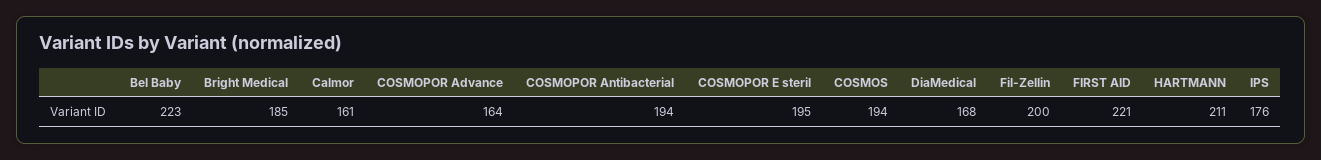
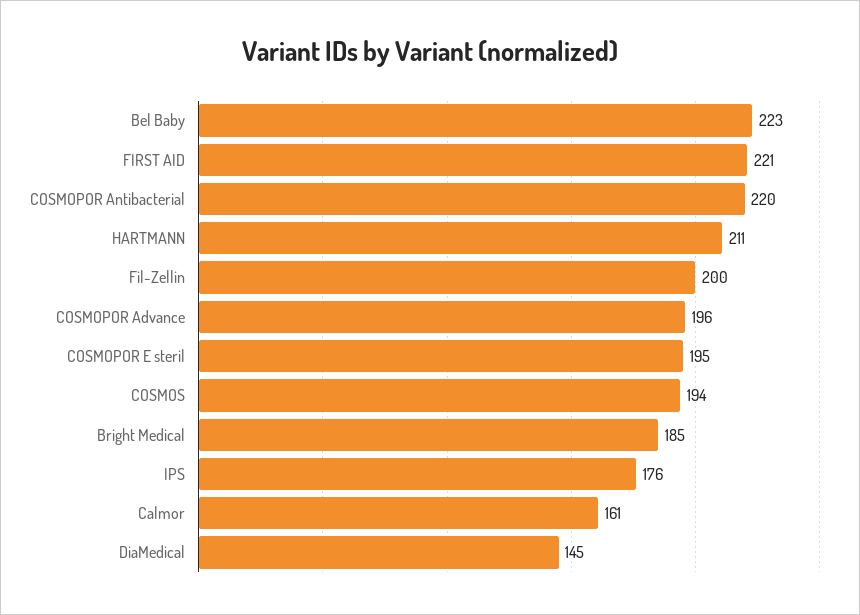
  {
    "Bel Baby": 223,
    "Bright Medical": 185,
    "Calmor": 161,
-   "COSMOPOR Advance": 164,
+   "COSMOPOR Advance": 196,
-   "COSMOPOR Antibacterial": 194,
+   "COSMOPOR Antibacterial": 220,
    "COSMOPOR E steril": 195,
    "COSMOS": 194,
-   "DiaMedical": 168,
+   "DiaMedical": 145,
    "Fil-Zellin": 200,
    "FIRST AID": 221,
    "HARTMANN": 211,
    "IPS": 176
  }

